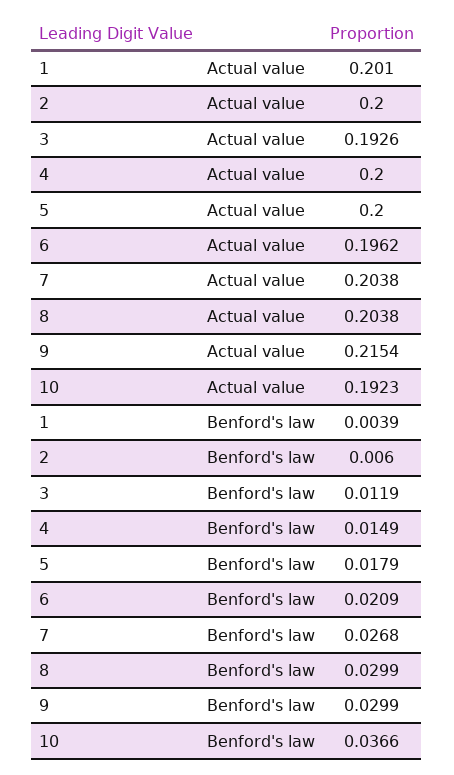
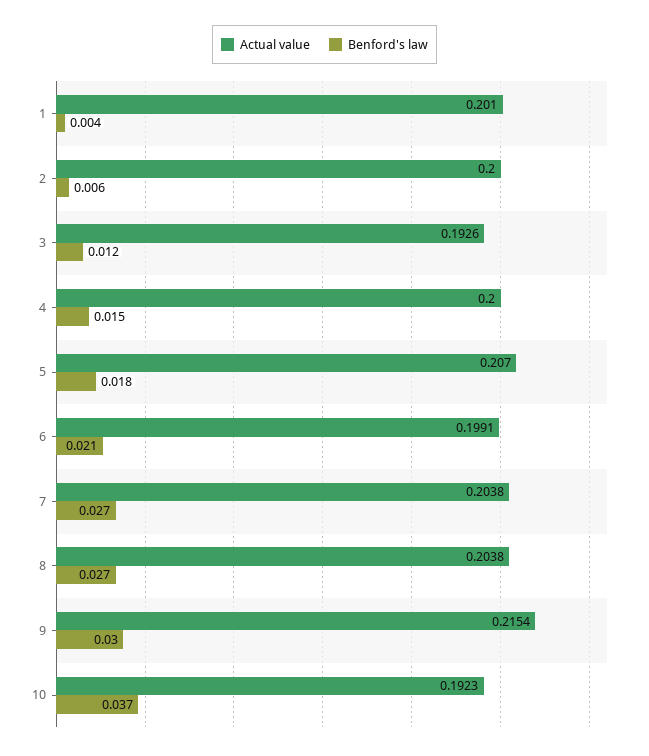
  {
    "Actual value": {
      "1": 0.201,
      "2": 0.2,
      "3": 0.1926,
      "4": 0.2,
-     "5": 0.2,
+     "5": 0.207,
-     "6": 0.1962,
+     "6": 0.1991,
      "7": 0.2038,
      "8": 0.2038,
      "9": 0.2154,
      "10": 0.1923
    },
    "Benford's law": {
      "1": 0.0039,
      "2": 0.006,
      "3": 0.0119,
      "4": 0.0149,
      "5": 0.0179,
      "6": 0.0209,
      "7": 0.0268,
-     "8": 0.0299,
+     "8": 0.027,
      "9": 0.0299,
      "10": 0.0366
    }
  }

